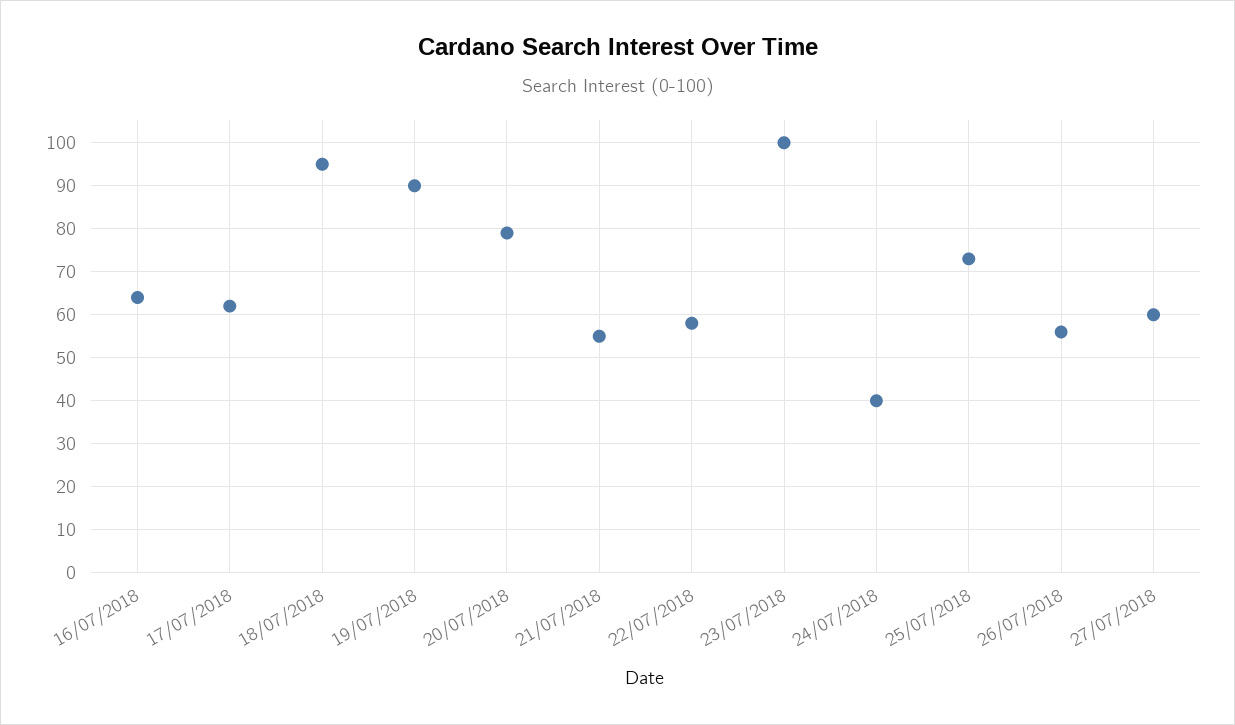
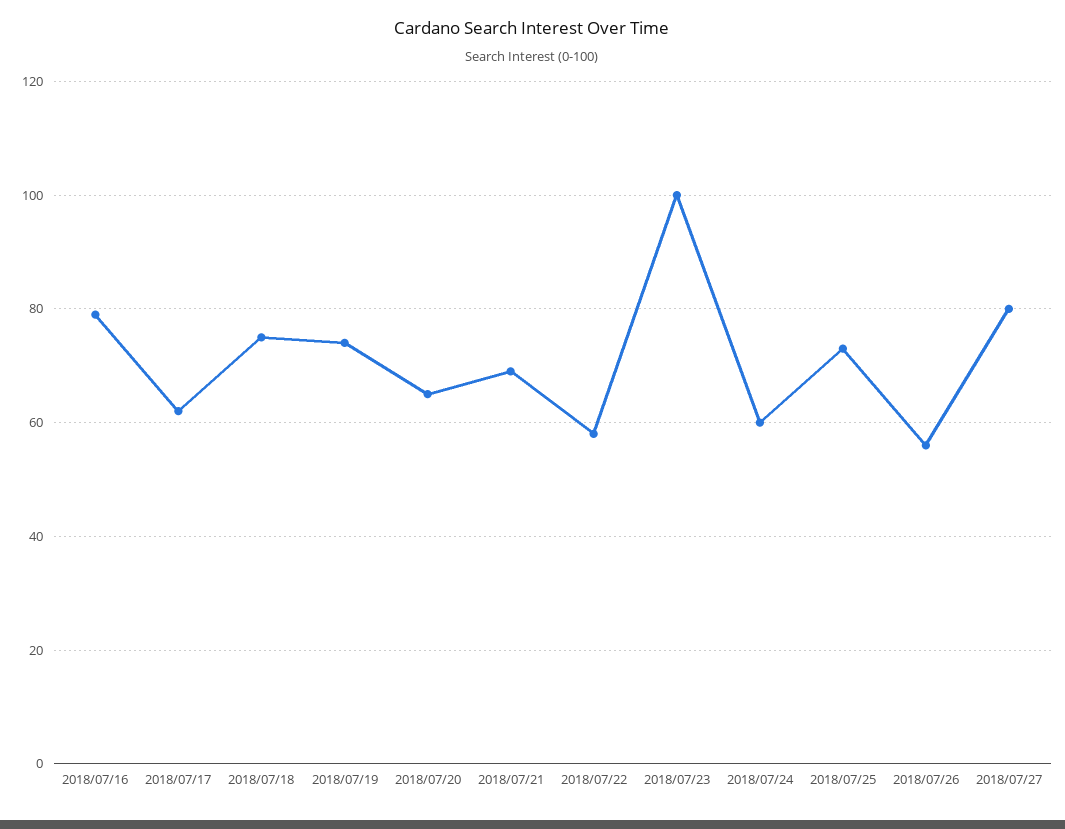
  {
-   "16/07/2018": 65,
+   "16/07/2018": 80,
    "17/07/2018": 60,
-   "18/07/2018": 95,
+   "18/07/2018": 75,
-   "19/07/2018": 90,
+   "19/07/2018": 75,
-   "20/07/2018": 80,
+   "20/07/2018": 65,
-   "21/07/2018": 55,
+   "21/07/2018": 70,
    "22/07/2018": 60,
    "23/07/2018": 100,
-   "24/07/2018": 40,
+   "24/07/2018": 60,
    "25/07/2018": 75,
    "26/07/2018": 55,
-   "27/07/2018": 60
+   "27/07/2018": 80
  }

